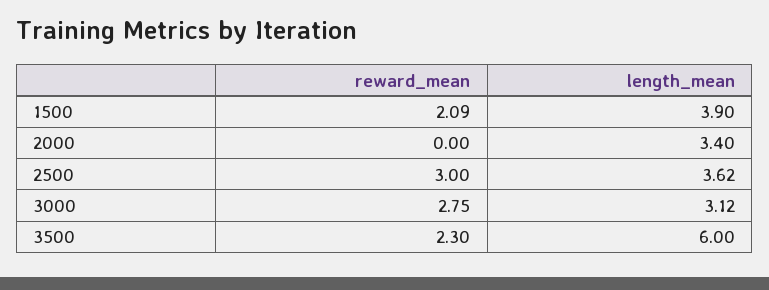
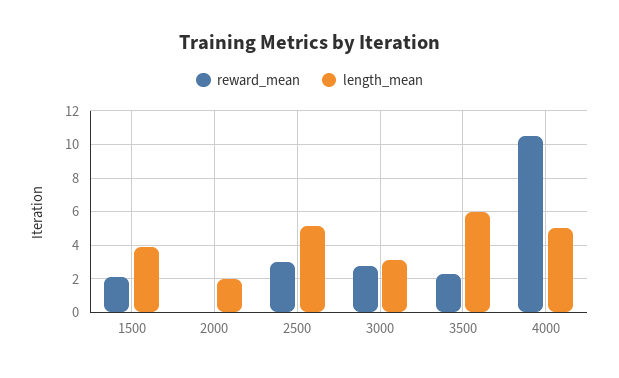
  {
    "reward_mean": {
      "1500": 2.09,
      "2000": 0,
      "2500": 3,
      "3000": 2.75,
-     "3500": 2.3
+     "3500": 2.3,
+     "4000": 10.5
    },
    "length_mean": {
      "1500": 3.9,
-     "2000": 3.4,
+     "2000": 2,
-     "2500": 3.62,
+     "2500": 5,
      "3000": 3.12,
-     "3500": 6
+     "3500": 6,
+     "4000": 5
    }
  }

